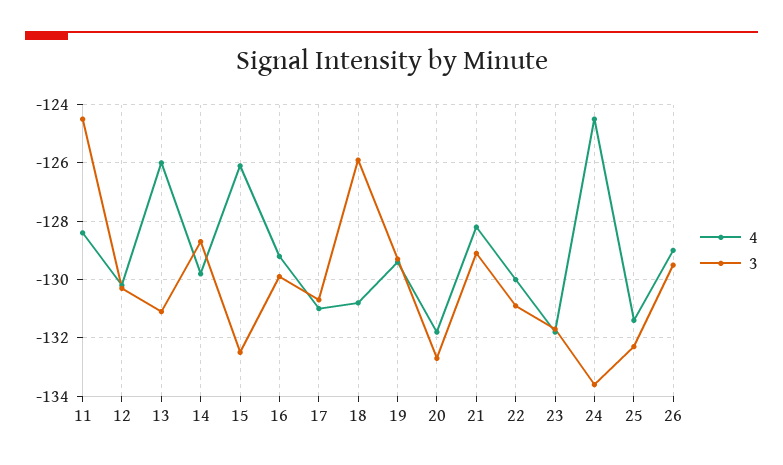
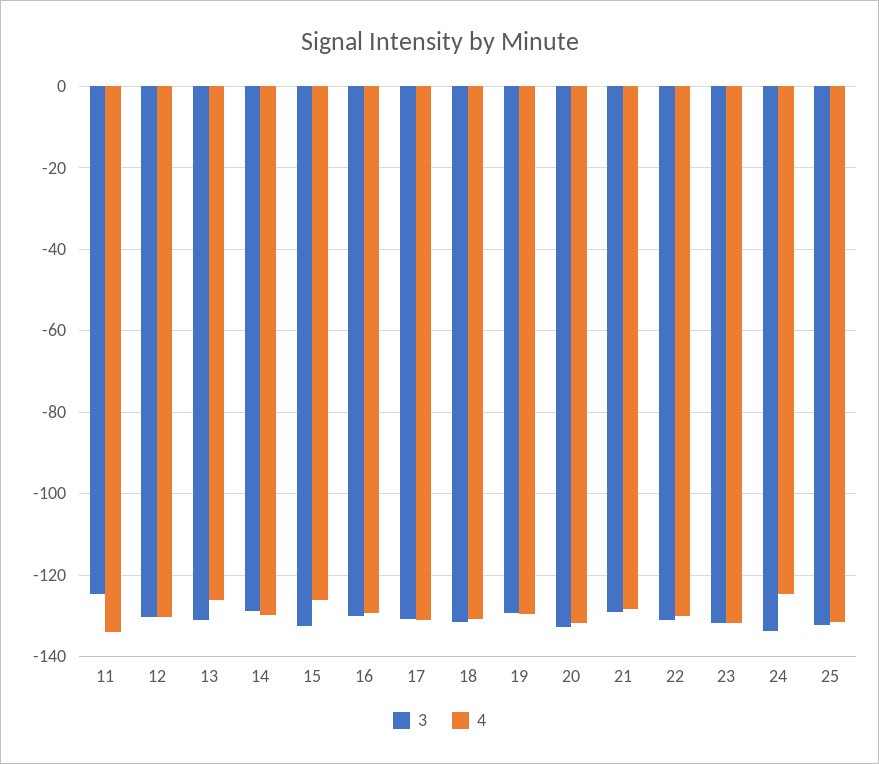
  {
    "4": {
-     "11": -128.5,
+     "11": -134,
      "12": -130,
      "13": -126,
      "14": -130,
      "15": -126,
      "16": -129,
      "17": -131,
      "18": -131,
      "19": -129.5,
      "20": -132,
      "21": -128,
      "22": -130,
      "23": -132,
      "24": -124.5,
-     "25": -131.5,
+     "25": -131.5
-     "26": -129
    },
    "3": {
      "11": -124.5,
      "12": -130.5,
      "13": -131,
      "14": -128.5,
      "15": -132.5,
      "16": -130,
      "17": -130.5,
-     "18": -126,
+     "18": -132,
      "19": -129.5,
      "20": -132.5,
      "21": -129,
      "22": -131,
      "23": -131.5,
      "24": -133.5,
-     "25": -132.5,
+     "25": -132.5
-     "26": -129.5
    }
  }

